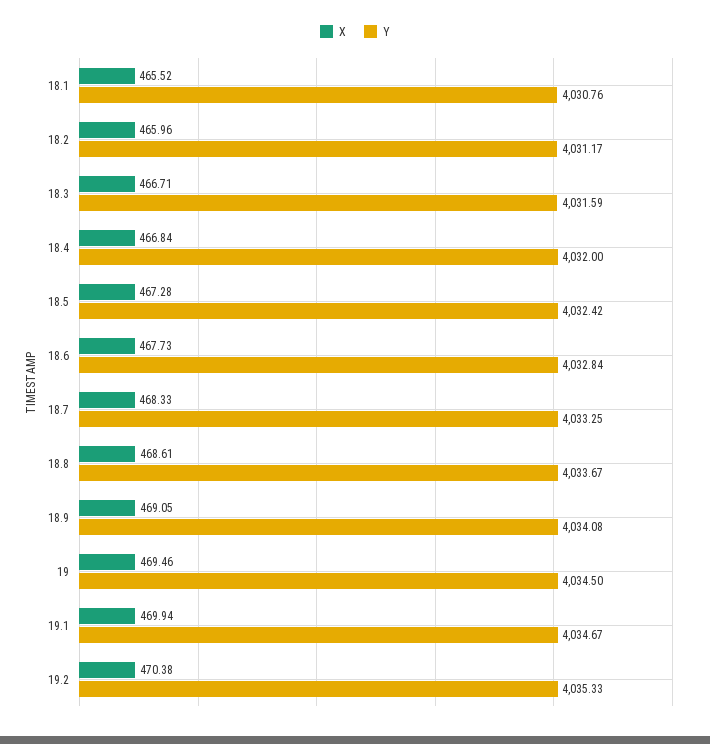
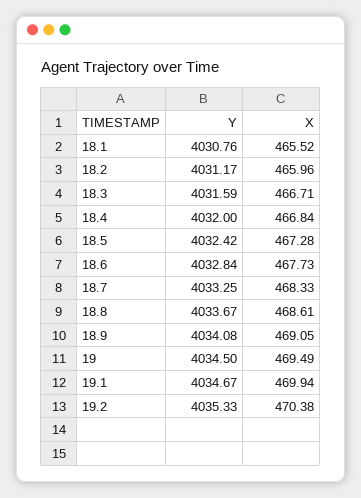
  {
    "X": {
      "18.1": 465.52,
      "18.2": 465.96,
      "18.3": 466.71,
      "18.4": 466.84,
      "18.5": 467.28,
      "18.6": 467.73,
      "18.7": 468.33,
      "18.8": 468.61,
      "18.9": 469.05,
-     "19": 469.46,
+     "19": 469.49,
      "19.1": 469.94,
      "19.2": 470.38
    },
    "Y": {
      "18.1": 4030.76,
      "18.2": 4031.17,
      "18.3": 4031.59,
      "18.4": 4032,
      "18.5": 4032.42,
      "18.6": 4032.84,
      "18.7": 4033.25,
      "18.8": 4033.67,
      "18.9": 4034.08,
      "19": 4034.5,
      "19.1": 4034.67,
      "19.2": 4035.33
    }
  }

